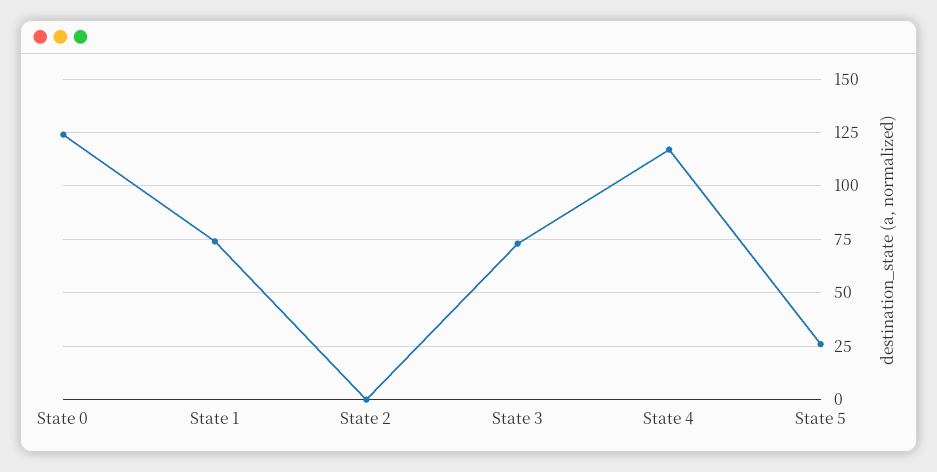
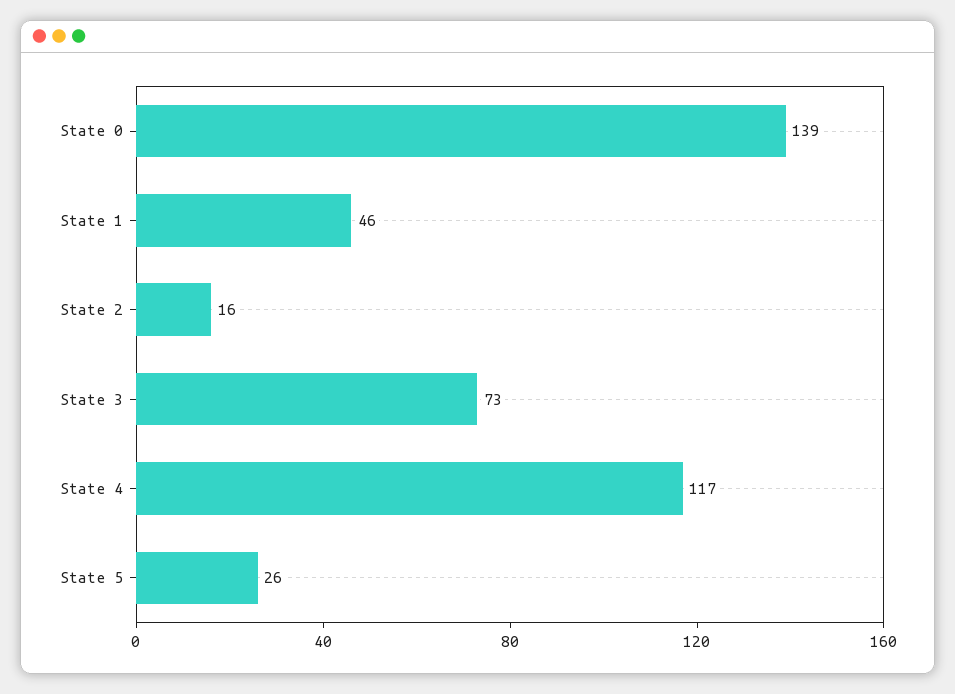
  {
-   "State 0": 125,
+   "State 0": 139,
-   "State 1": 75,
+   "State 1": 46,
-   "State 2": 0,
+   "State 2": 16,
    "State 3": 73,
    "State 4": 117,
    "State 5": 26
  }

